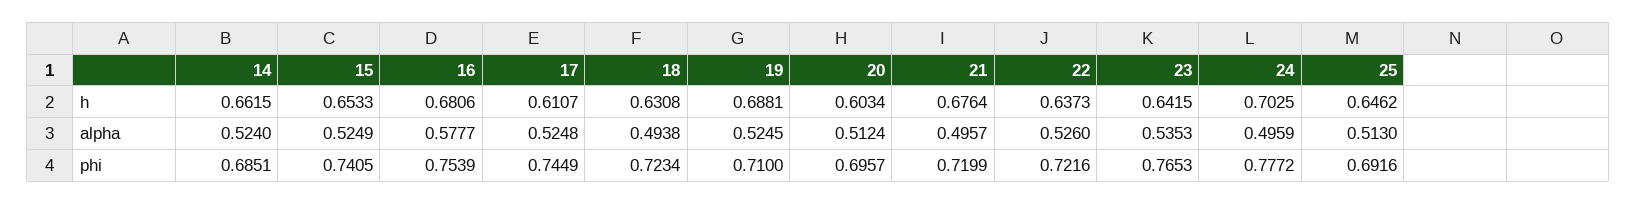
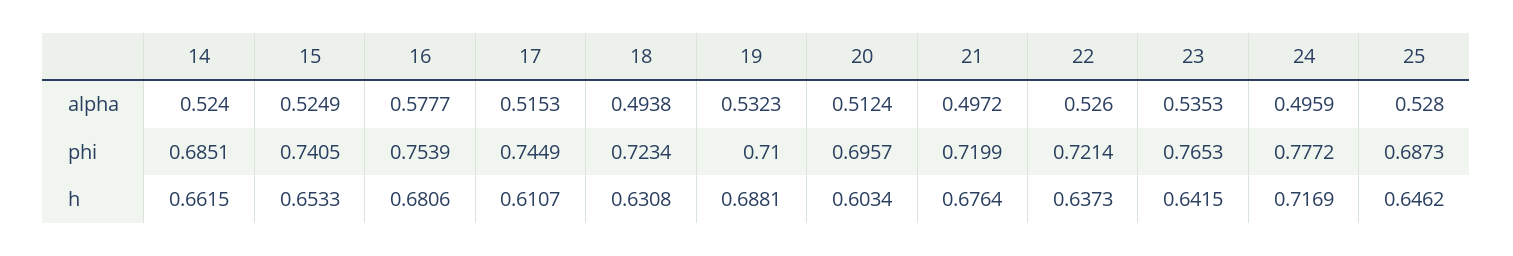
  {
    "14": {
      "h": 0.6615,
      "alpha": 0.524,
      "phi": 0.6851
    },
    "15": {
      "h": 0.6533,
      "alpha": 0.5249,
      "phi": 0.7405
    },
    "16": {
      "h": 0.6806,
      "alpha": 0.5777,
      "phi": 0.7539
    },
    "17": {
      "h": 0.6107,
-     "alpha": 0.5248,
+     "alpha": 0.5153,
      "phi": 0.7449
    },
    "18": {
      "h": 0.6308,
      "alpha": 0.4938,
      "phi": 0.7234
    },
    "19": {
      "h": 0.6881,
-     "alpha": 0.5245,
+     "alpha": 0.5323,
      "phi": 0.71
    },
    "20": {
      "h": 0.6034,
      "alpha": 0.5124,
      "phi": 0.6957
    },
    "21": {
      "h": 0.6764,
-     "alpha": 0.4957,
+     "alpha": 0.4972,
      "phi": 0.7199
    },
    "22": {
      "h": 0.6373,
      "alpha": 0.526,
-     "phi": 0.7216
+     "phi": 0.7214
    },
    "23": {
      "h": 0.6415,
      "alpha": 0.5353,
      "phi": 0.7653
    },
    "24": {
-     "h": 0.7025,
+     "h": 0.7169,
      "alpha": 0.4959,
      "phi": 0.7772
    },
    "25": {
      "h": 0.6462,
-     "alpha": 0.513,
+     "alpha": 0.528,
-     "phi": 0.6916
+     "phi": 0.6873
    }
  }

